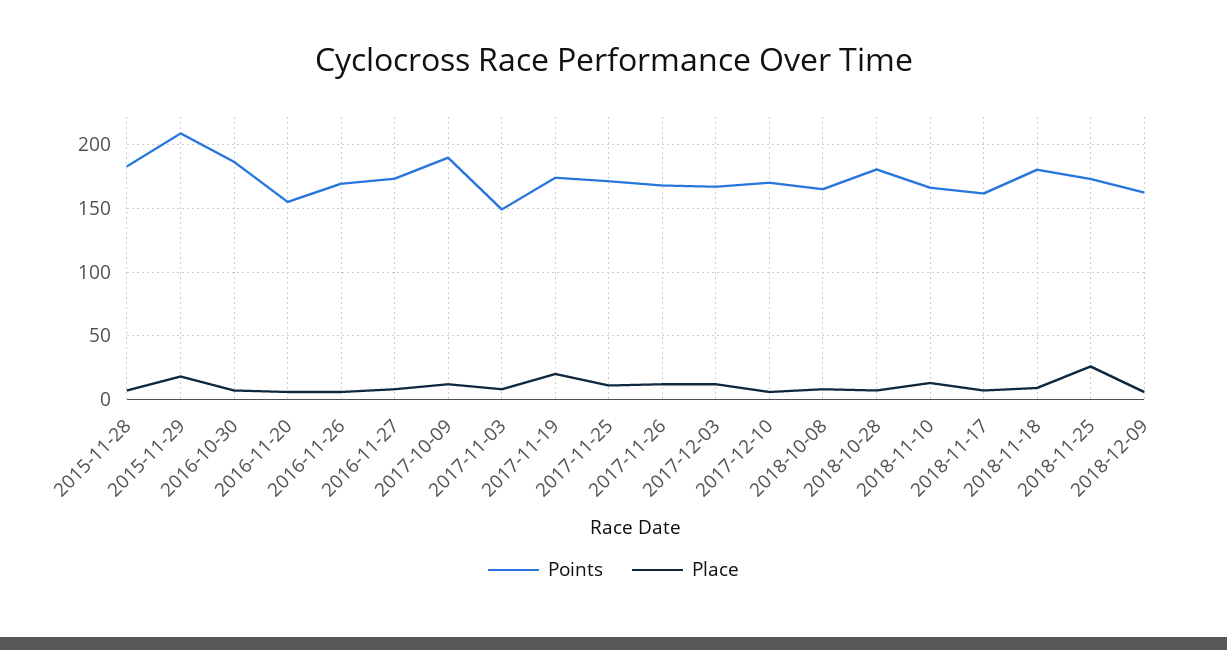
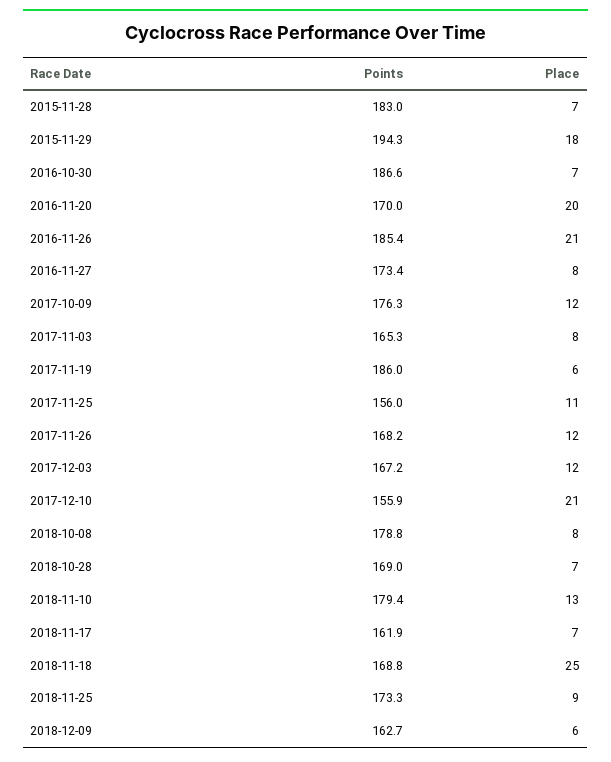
  {
    "Points": {
      "2015-11-28": 183,
-     "2015-11-29": 210,
+     "2015-11-29": 194.3,
      "2016-10-30": 186.6,
-     "2016-11-20": 155,
+     "2016-11-20": 170,
-     "2016-11-26": 170,
+     "2016-11-26": 185.4,
      "2016-11-27": 173.4,
-     "2017-10-09": 190,
+     "2017-10-09": 176.3,
-     "2017-11-03": 150,
+     "2017-11-03": 165.3,
-     "2017-11-19": 175,
+     "2017-11-19": 186,
-     "2017-11-25": 170,
+     "2017-11-25": 156,
      "2017-11-26": 168.2,
      "2017-12-03": 167.2,
-     "2017-12-10": 170,
+     "2017-12-10": 155.9,
-     "2018-10-08": 165,
+     "2018-10-08": 178.8,
-     "2018-10-28": 180,
+     "2018-10-28": 169,
-     "2018-11-10": 165,
+     "2018-11-10": 179.4,
      "2018-11-17": 161.9,
-     "2018-11-18": 180,
+     "2018-11-18": 168.8,
      "2018-11-25": 173.3,
      "2018-12-09": 162.7
    },
    "Place": {
      "2015-11-28": 7,
      "2015-11-29": 18,
      "2016-10-30": 7,
-     "2016-11-20": 5,
+     "2016-11-20": 20,
-     "2016-11-26": 5,
+     "2016-11-26": 21,
      "2016-11-27": 8,
      "2017-10-09": 12,
      "2017-11-03": 8,
-     "2017-11-19": 20,
+     "2017-11-19": 6,
      "2017-11-25": 11,
      "2017-11-26": 12,
      "2017-12-03": 12,
-     "2017-12-10": 5,
+     "2017-12-10": 21,
      "2018-10-08": 8,
      "2018-10-28": 7,
      "2018-11-10": 13,
      "2018-11-17": 7,
-     "2018-11-18": 10,
+     "2018-11-18": 25,
-     "2018-11-25": 25,
+     "2018-11-25": 9,
      "2018-12-09": 6
    }
  }

